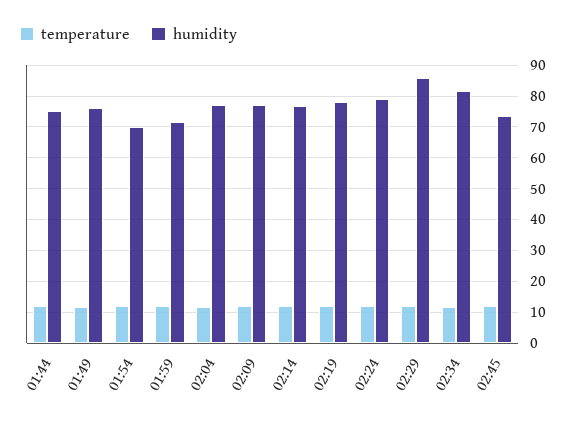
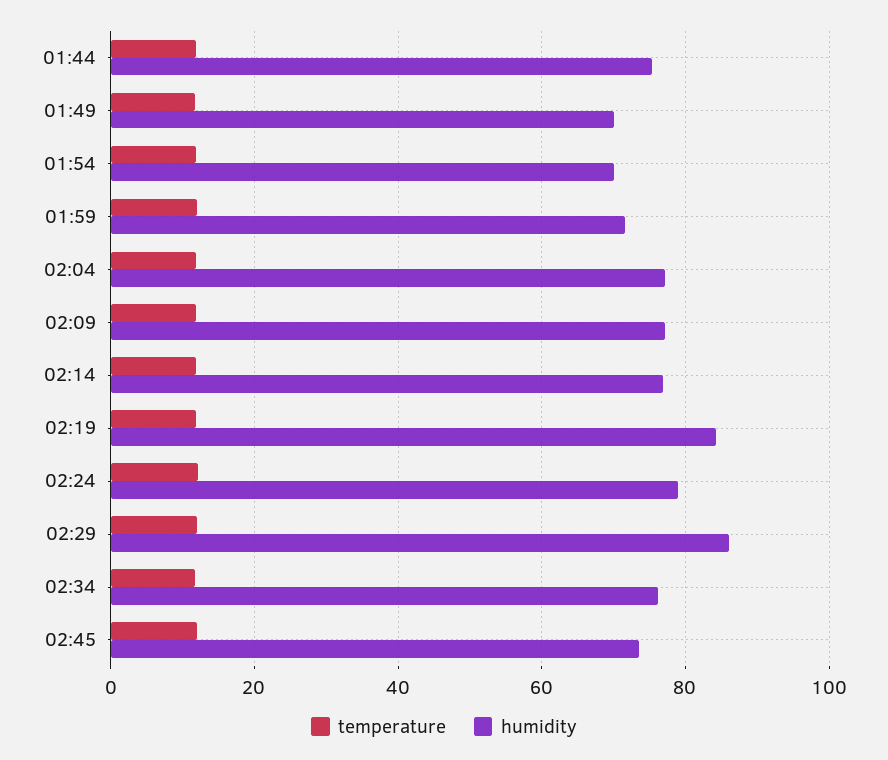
  {
    "temperature": {
      "01:44": 12,
      "01:49": 12,
      "01:54": 12,
      "01:59": 12,
      "02:04": 12,
      "02:09": 12,
      "02:14": 12,
      "02:19": 12,
      "02:24": 12,
      "02:29": 12,
      "02:34": 12,
      "02:45": 12
    },
    "humidity": {
      "01:44": 76,
-     "01:49": 76,
+     "01:49": 70,
      "01:54": 70,
      "01:59": 72,
      "02:04": 78,
      "02:09": 78,
      "02:14": 76,
-     "02:19": 78,
+     "02:19": 84,
      "02:24": 80,
      "02:29": 86,
-     "02:34": 82,
+     "02:34": 76,
      "02:45": 74
    }
  }

